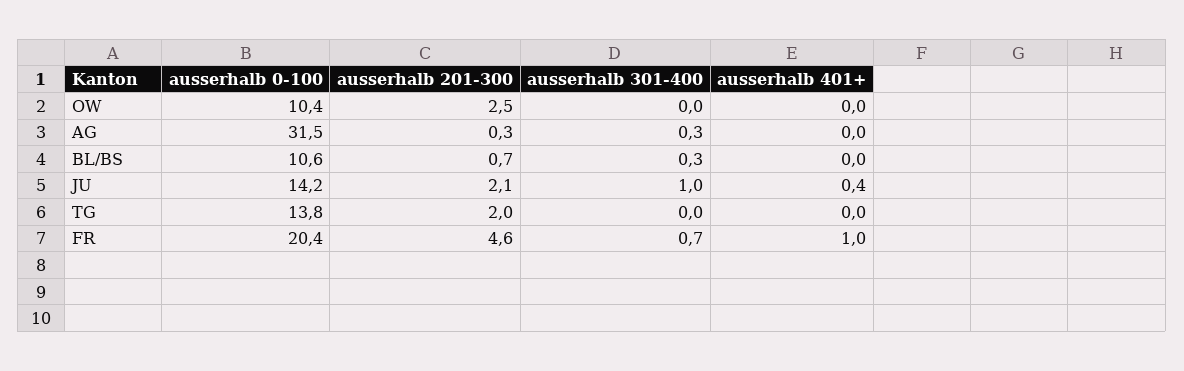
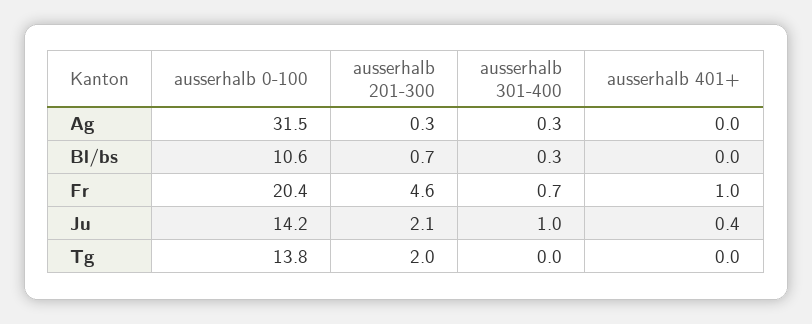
  {
    "ausserhalb 0-100": {
-     "OW": 10.4,
      "AG": 31.5,
      "BL/BS": 10.6,
      "JU": 14.2,
      "TG": 13.8,
      "FR": 20.4
    },
    "ausserhalb 201-300": {
-     "OW": 2.5,
      "AG": 0.3,
      "BL/BS": 0.7,
      "JU": 2.1,
      "TG": 2,
      "FR": 4.6
    },
    "ausserhalb 301-400": {
-     "OW": 0,
      "AG": 0.3,
      "BL/BS": 0.3,
      "JU": 1,
      "TG": 0,
      "FR": 0.7
    },
    "ausserhalb 401+": {
-     "OW": 0,
      "AG": 0,
      "BL/BS": 0,
      "JU": 0.4,
      "TG": 0,
      "FR": 1
    }
  }

